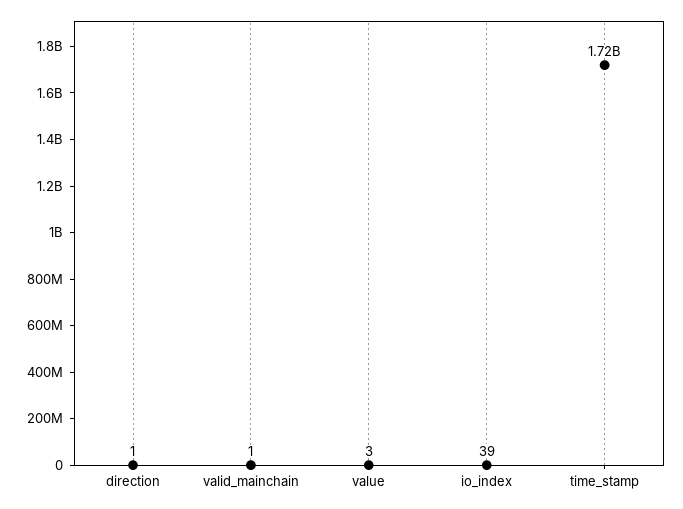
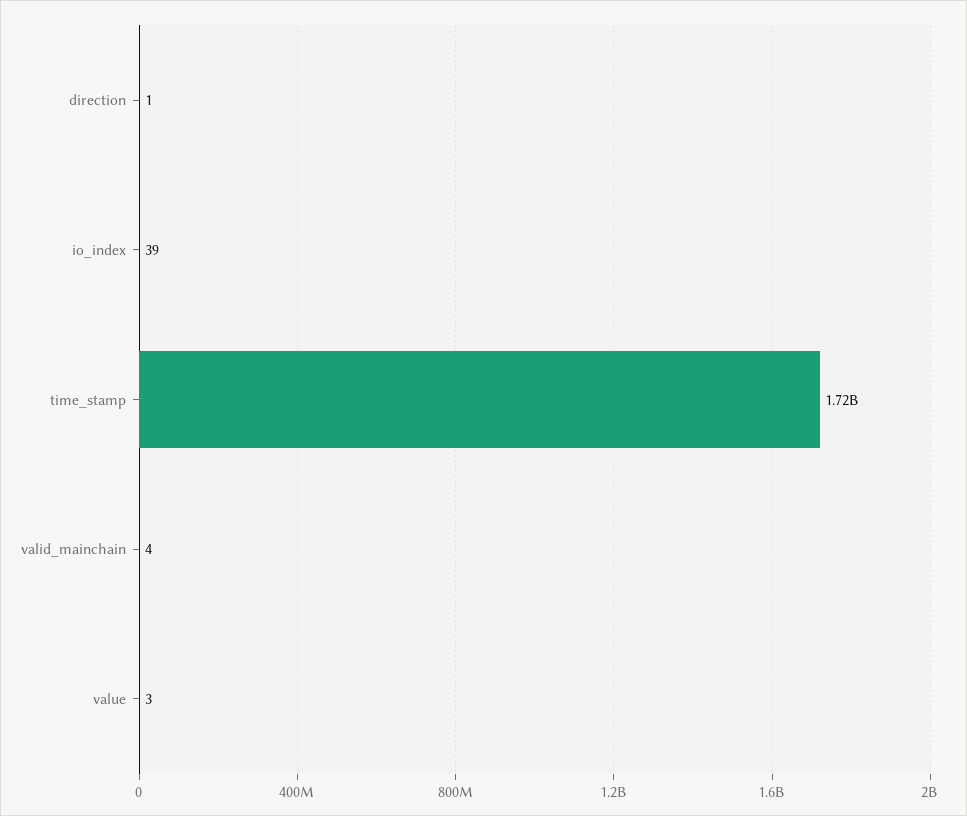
  {
    "direction": 1,
-   "valid_mainchain": 1,
+   "valid_mainchain": 4,
    "value": 3,
    "io_index": 39,
    "time_stamp": 1720000000
  }

